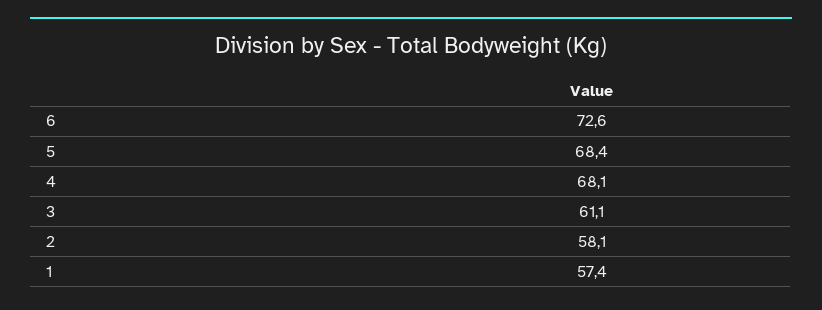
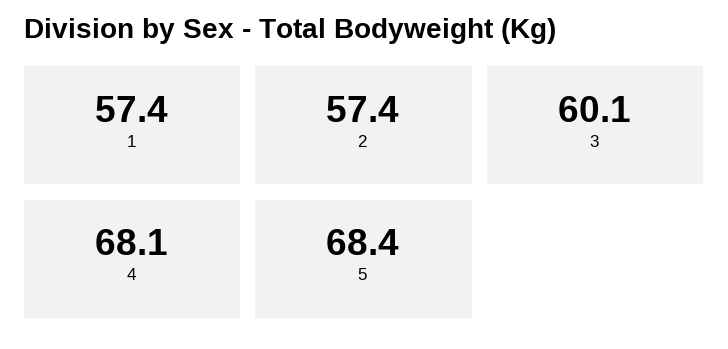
  {
-   "6": 72.6,
    "5": 68.4,
    "4": 68.1,
-   "3": 61.1,
+   "3": 60.1,
-   "2": 58.1,
+   "2": 57.4,
    "1": 57.4
  }

